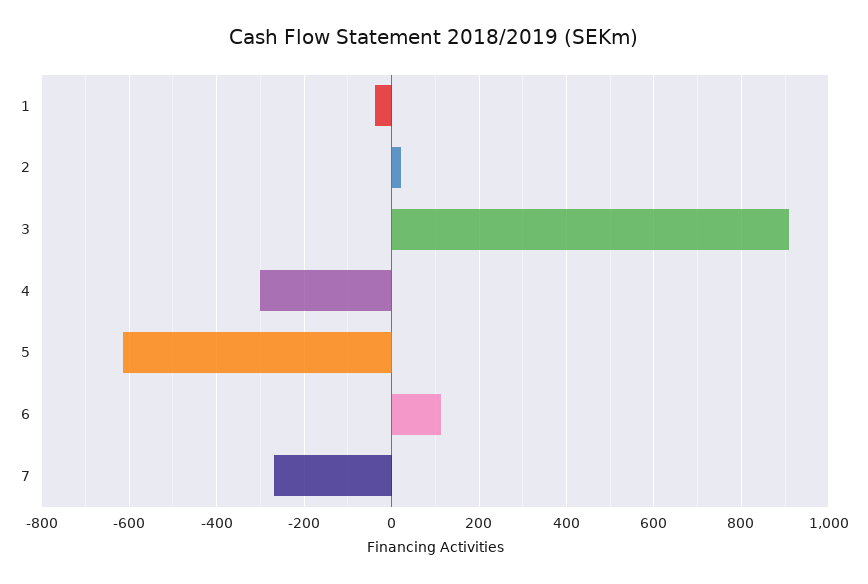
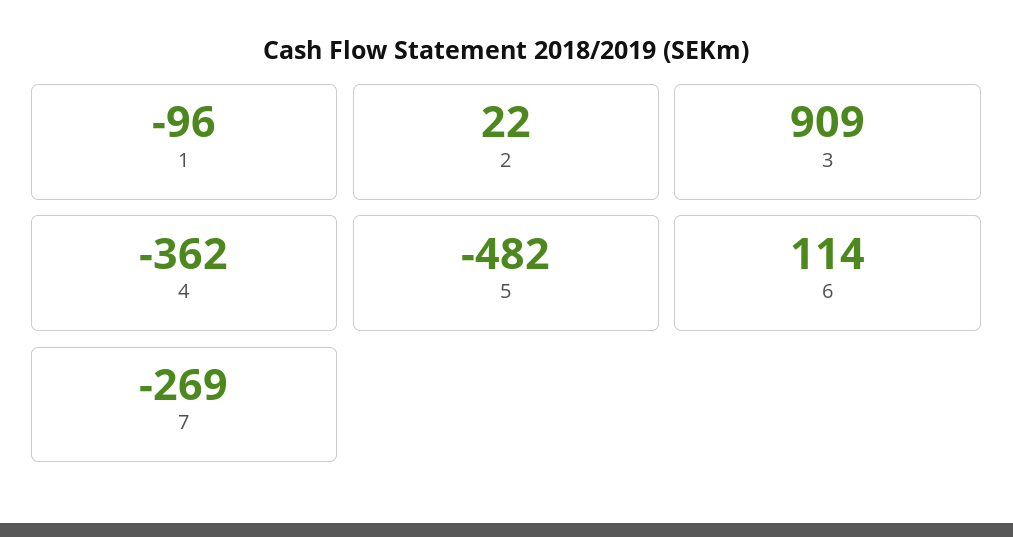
  {
-   "1": -40,
+   "1": -96,
    "2": 22,
    "3": 909,
-   "4": -300,
+   "4": -362,
-   "5": -620,
+   "5": -482,
    "6": 114,
    "7": -269
  }

